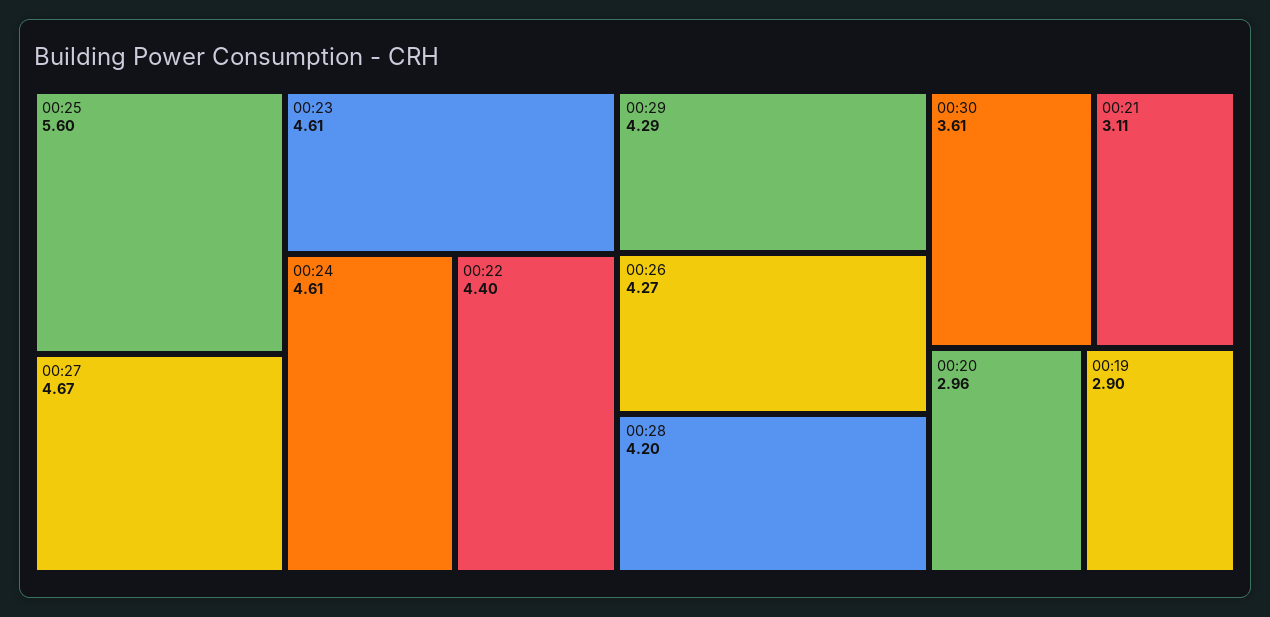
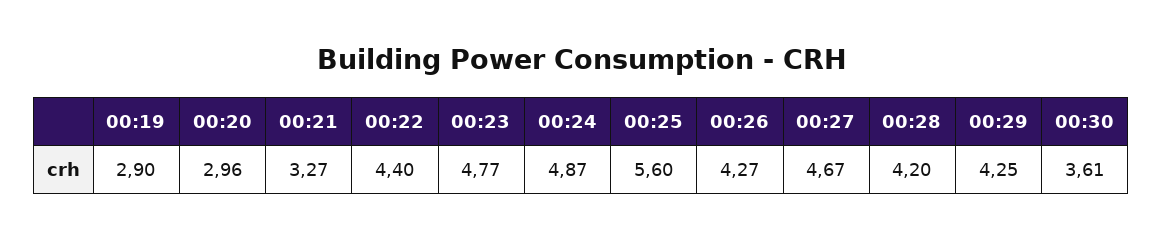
  {
    "00:25": 5.6,
    "00:27": 4.67,
-   "00:23": 4.61,
+   "00:23": 4.77,
-   "00:24": 4.61,
+   "00:24": 4.87,
    "00:22": 4.4,
-   "00:29": 4.29,
+   "00:29": 4.25,
    "00:26": 4.27,
    "00:28": 4.2,
    "00:30": 3.61,
-   "00:21": 3.11,
+   "00:21": 3.27,
    "00:20": 2.96,
    "00:19": 2.9
  }

